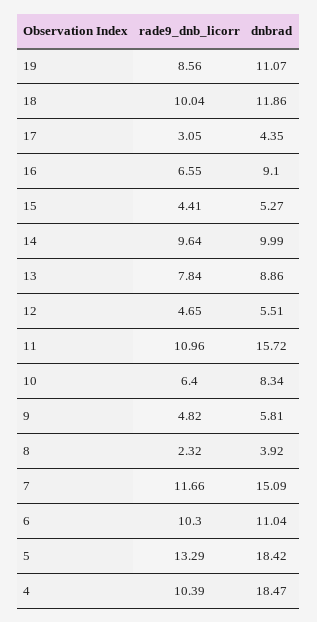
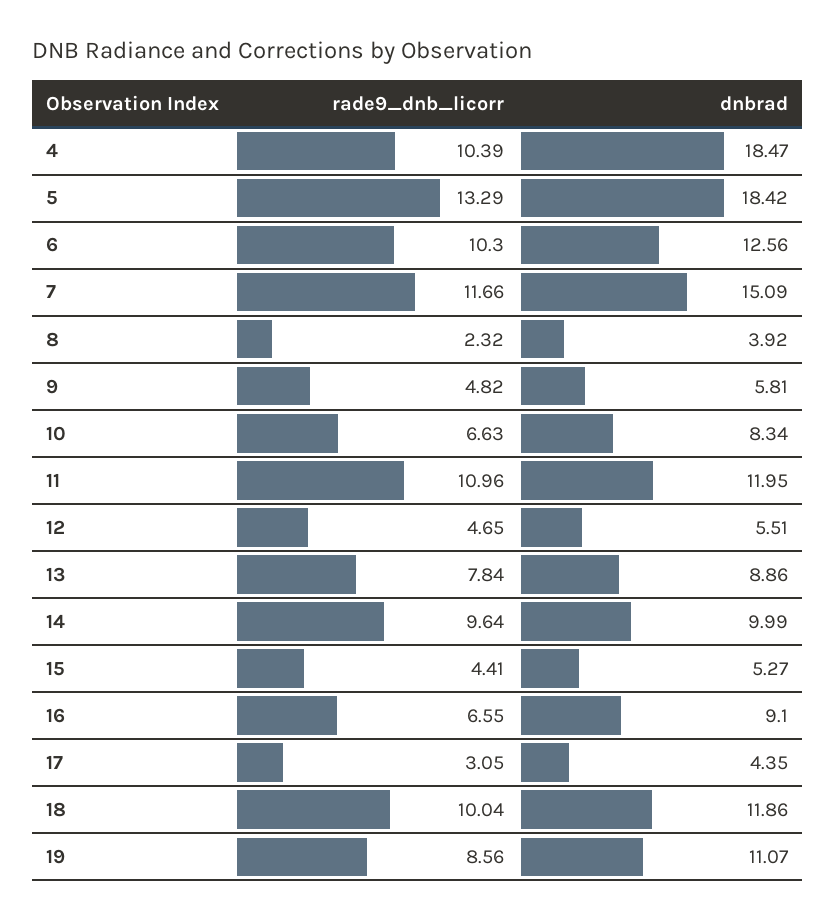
  {
    "rade9_dnb_licorr": {
      "19": 8.56,
      "18": 10.04,
      "17": 3.05,
      "16": 6.55,
      "15": 4.41,
      "14": 9.64,
      "13": 7.84,
      "12": 4.65,
      "11": 10.96,
-     "10": 6.4,
+     "10": 6.63,
      "9": 4.82,
      "8": 2.32,
      "7": 11.66,
      "6": 10.3,
      "5": 13.29,
      "4": 10.39
    },
    "dnbrad": {
      "19": 11.07,
      "18": 11.86,
      "17": 4.35,
      "16": 9.1,
      "15": 5.27,
      "14": 9.99,
      "13": 8.86,
      "12": 5.51,
-     "11": 15.72,
+     "11": 11.95,
      "10": 8.34,
      "9": 5.81,
      "8": 3.92,
      "7": 15.09,
-     "6": 11.04,
+     "6": 12.56,
      "5": 18.42,
      "4": 18.47
    }
  }

